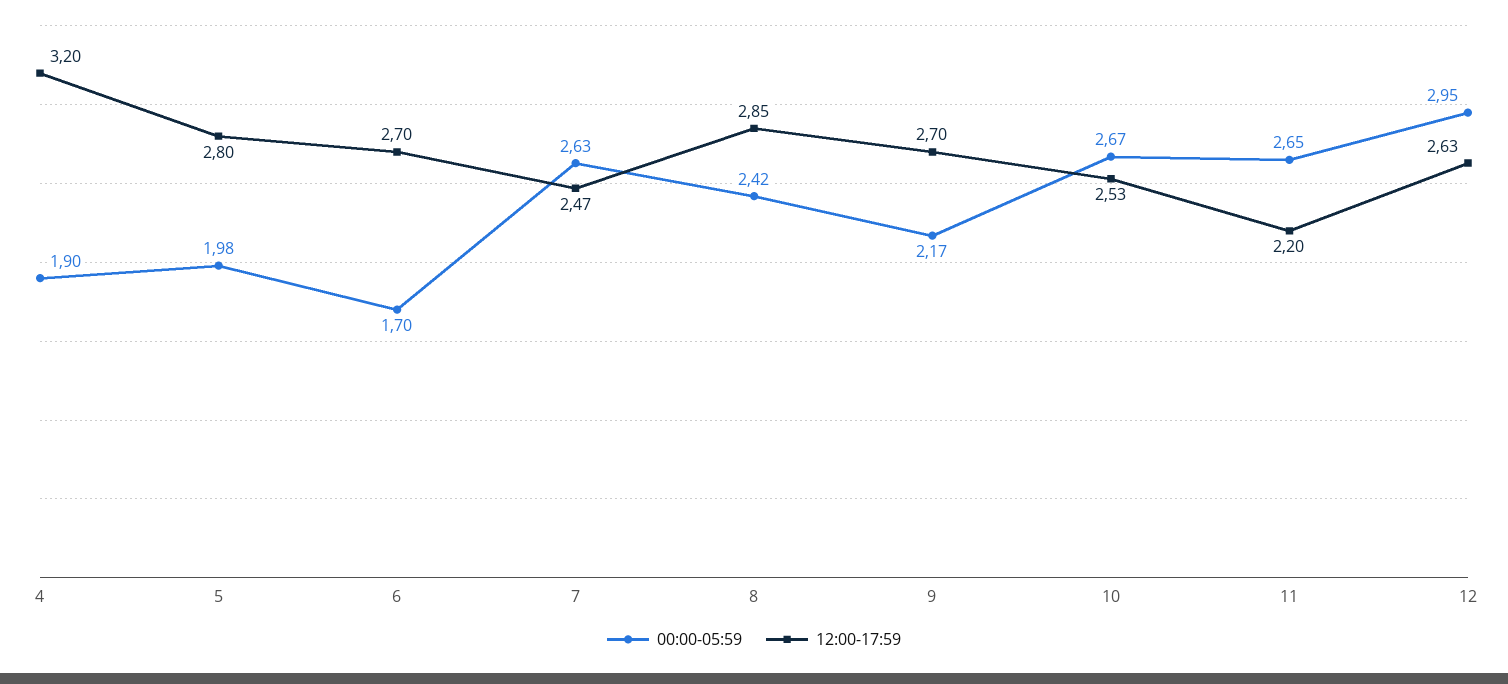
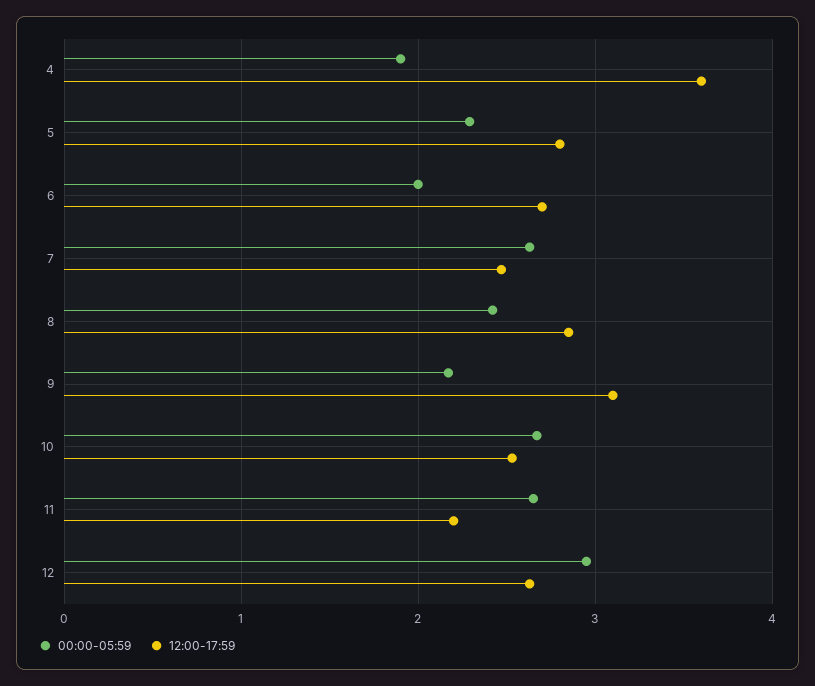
  {
    "00:00-05:59": {
      "4": 1.9,
-     "5": 1.98,
+     "5": 2.3,
-     "6": 1.7,
+     "6": 2,
      "7": 2.63,
      "8": 2.42,
      "9": 2.17,
      "10": 2.67,
      "11": 2.65,
      "12": 2.95
    },
    "12:00-17:59": {
-     "4": 3.2,
+     "4": 3.6,
      "5": 2.8,
      "6": 2.7,
      "7": 2.47,
      "8": 2.85,
-     "9": 2.7,
+     "9": 3.1,
      "10": 2.53,
      "11": 2.2,
      "12": 2.63
    }
  }

